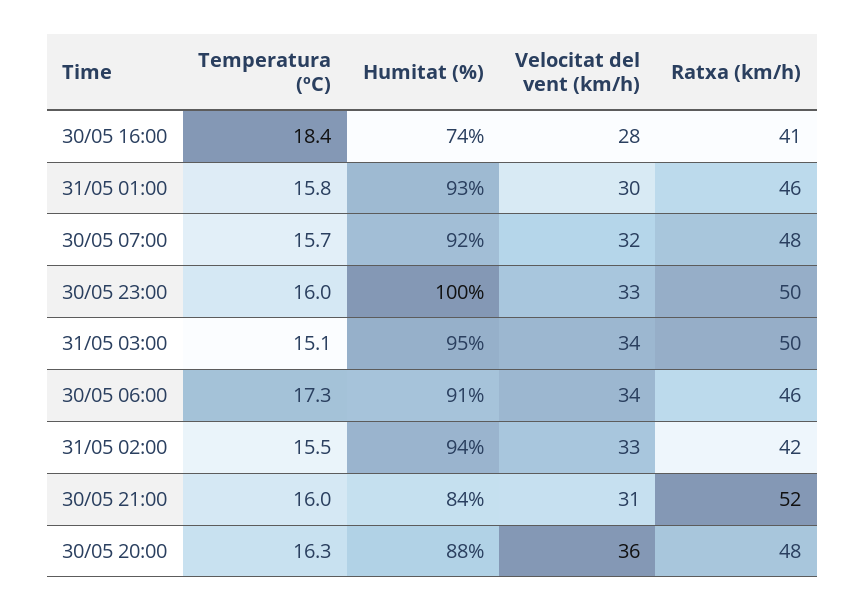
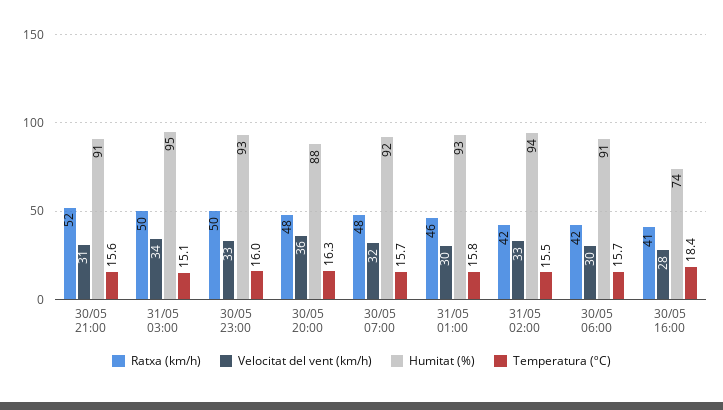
  {
    "Temperatura (ºC)": {
      "30/05 16:00": 18.4,
      "31/05 01:00": 15.8,
      "30/05 07:00": 15.7,
      "30/05 23:00": 16,
      "31/05 03:00": 15.1,
-     "30/05 06:00": 17.3,
+     "30/05 06:00": 15.7,
      "31/05 02:00": 15.5,
-     "30/05 21:00": 16,
+     "30/05 21:00": 15.6,
      "30/05 20:00": 16.3
    },
    "Humitat (%)": {
      "30/05 16:00": 74,
      "31/05 01:00": 93,
      "30/05 07:00": 92,
-     "30/05 23:00": 100,
+     "30/05 23:00": 93,
      "31/05 03:00": 95,
      "30/05 06:00": 91,
      "31/05 02:00": 94,
-     "30/05 21:00": 84,
+     "30/05 21:00": 91,
      "30/05 20:00": 88
    },
    "Velocitat del vent (km/h)": {
      "30/05 16:00": 28,
      "31/05 01:00": 30,
      "30/05 07:00": 32,
      "30/05 23:00": 33,
      "31/05 03:00": 34,
-     "30/05 06:00": 34,
+     "30/05 06:00": 30,
      "31/05 02:00": 33,
      "30/05 21:00": 31,
      "30/05 20:00": 36
    },
    "Ratxa (km/h)": {
      "30/05 16:00": 41,
      "31/05 01:00": 46,
      "30/05 07:00": 48,
      "30/05 23:00": 50,
      "31/05 03:00": 50,
-     "30/05 06:00": 46,
+     "30/05 06:00": 42,
      "31/05 02:00": 42,
      "30/05 21:00": 52,
      "30/05 20:00": 48
    }
  }

